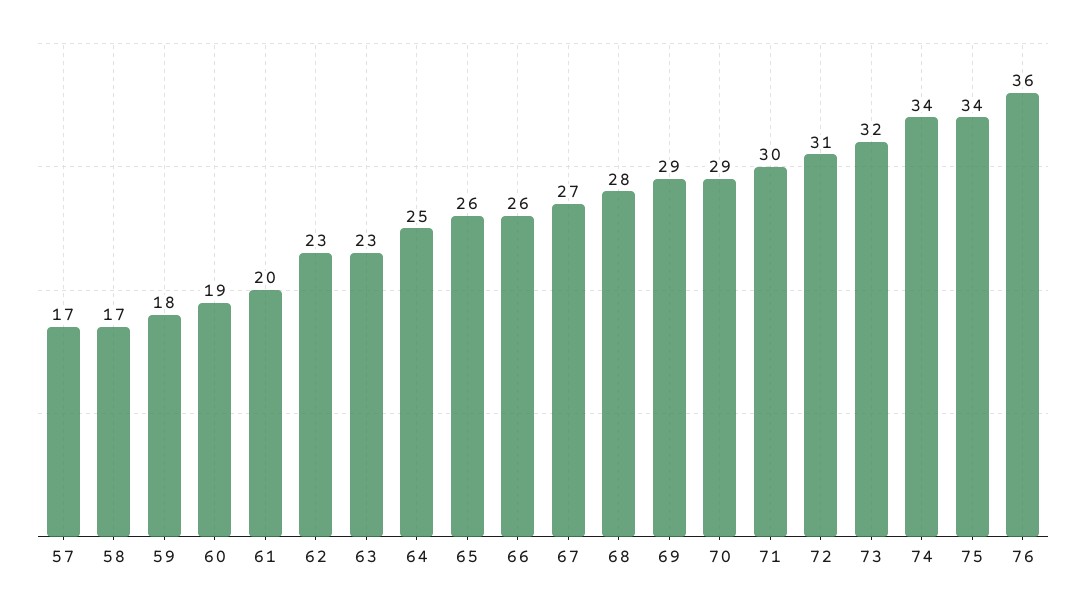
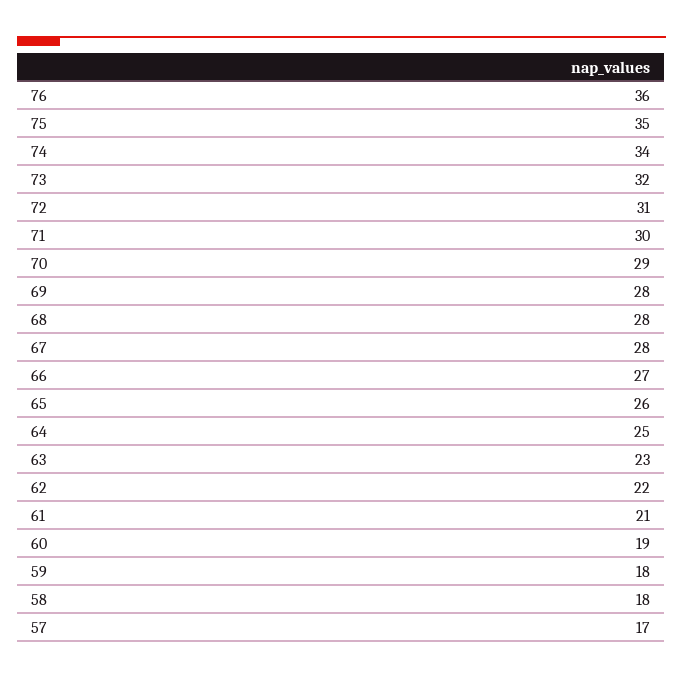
  {
    "57": 17,
-   "58": 17,
+   "58": 18,
    "59": 18,
    "60": 19,
-   "61": 20,
+   "61": 21,
-   "62": 23,
+   "62": 22,
    "63": 23,
    "64": 25,
    "65": 26,
-   "66": 26,
+   "66": 27,
-   "67": 27,
+   "67": 28,
    "68": 28,
-   "69": 29,
+   "69": 28,
    "70": 29,
    "71": 30,
    "72": 31,
    "73": 32,
    "74": 34,
-   "75": 34,
+   "75": 35,
    "76": 36
  }

